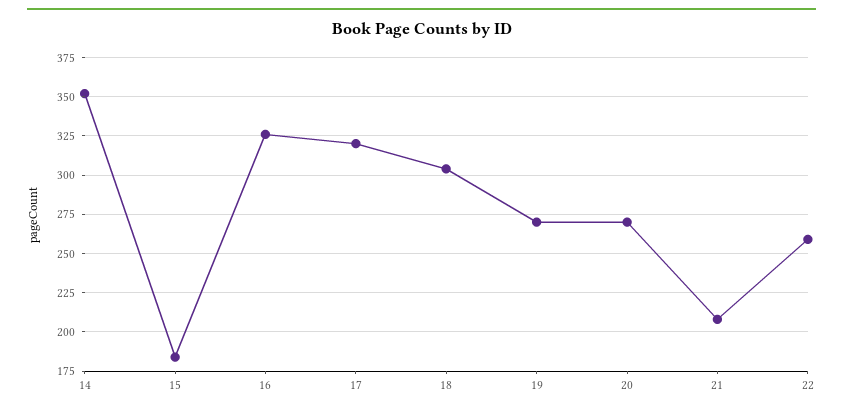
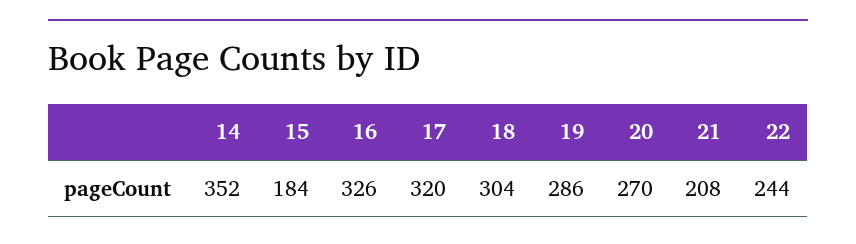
  {
    "14": 352,
    "15": 184,
    "16": 326,
    "17": 320,
    "18": 304,
-   "19": 270,
+   "19": 286,
    "20": 270,
    "21": 208,
-   "22": 260
+   "22": 244
  }

